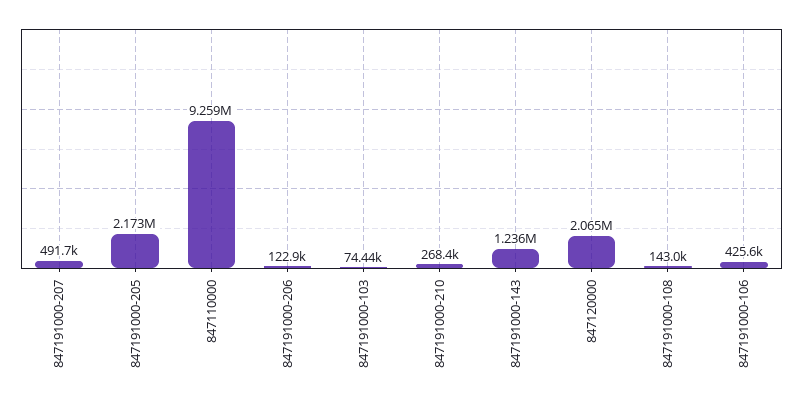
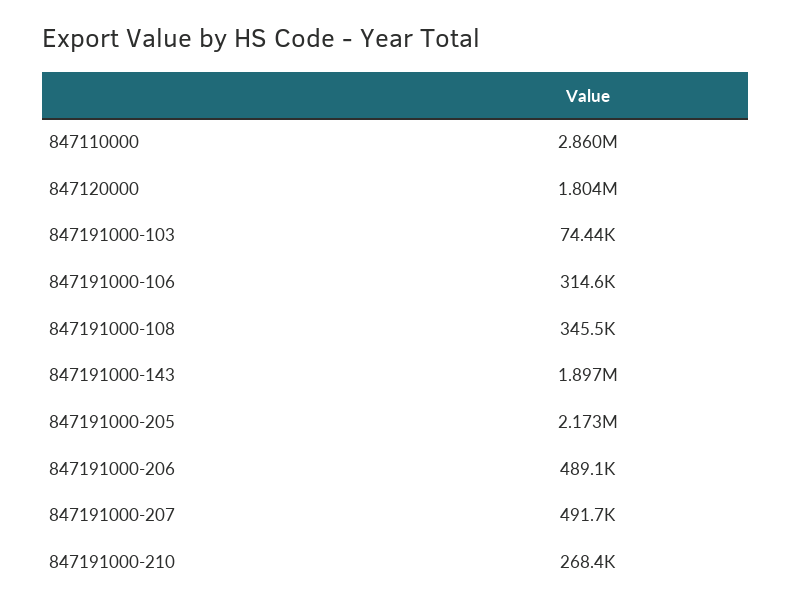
  {
    "847191000-207": 491700,
    "847191000-205": 2173000,
-   "847110000": 9259000,
+   "847110000": 2860000,
-   "847191000-206": 122900,
+   "847191000-206": 489100,
    "847191000-103": 74440,
    "847191000-210": 268400,
-   "847191000-143": 1236000,
+   "847191000-143": 1897000,
-   "847120000": 2065000,
+   "847120000": 1804000,
-   "847191000-108": 143000,
+   "847191000-108": 345500,
-   "847191000-106": 425600
+   "847191000-106": 314600
  }

